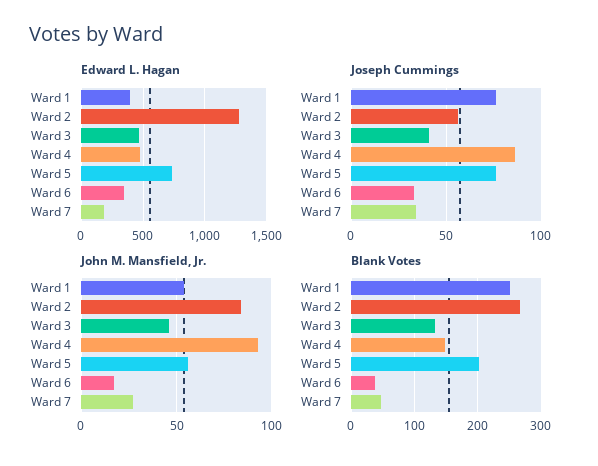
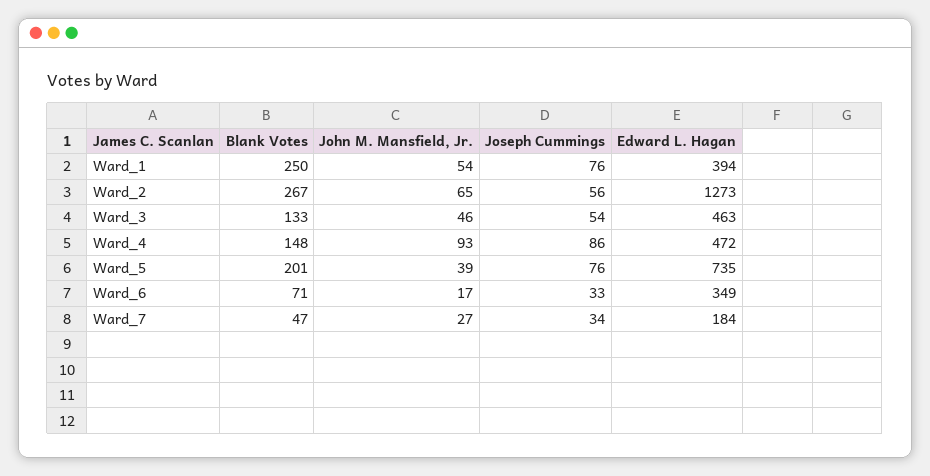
  {
    "Edward L. Hagan": {
      "Ward 1": 394,
      "Ward 2": 1273,
      "Ward 3": 463,
      "Ward 4": 472,
      "Ward 5": 735,
      "Ward 6": 349,
      "Ward 7": 184
    },
    "Joseph Cummings": {
      "Ward 1": 76,
      "Ward 2": 56,
-     "Ward 3": 40,
+     "Ward 3": 54,
      "Ward 4": 86,
      "Ward 5": 76,
      "Ward 6": 33,
      "Ward 7": 34
    },
    "John M. Mansfield, Jr.": {
      "Ward 1": 54,
-     "Ward 2": 85,
+     "Ward 2": 65,
      "Ward 3": 46,
      "Ward 4": 93,
-     "Ward 5": 55,
+     "Ward 5": 39,
      "Ward 6": 17,
      "Ward 7": 27
    },
    "Blank Votes": {
      "Ward 1": 250,
      "Ward 2": 267,
      "Ward 3": 133,
      "Ward 4": 148,
      "Ward 5": 201,
-     "Ward 6": 40,
+     "Ward 6": 71,
      "Ward 7": 47
    }
  }

